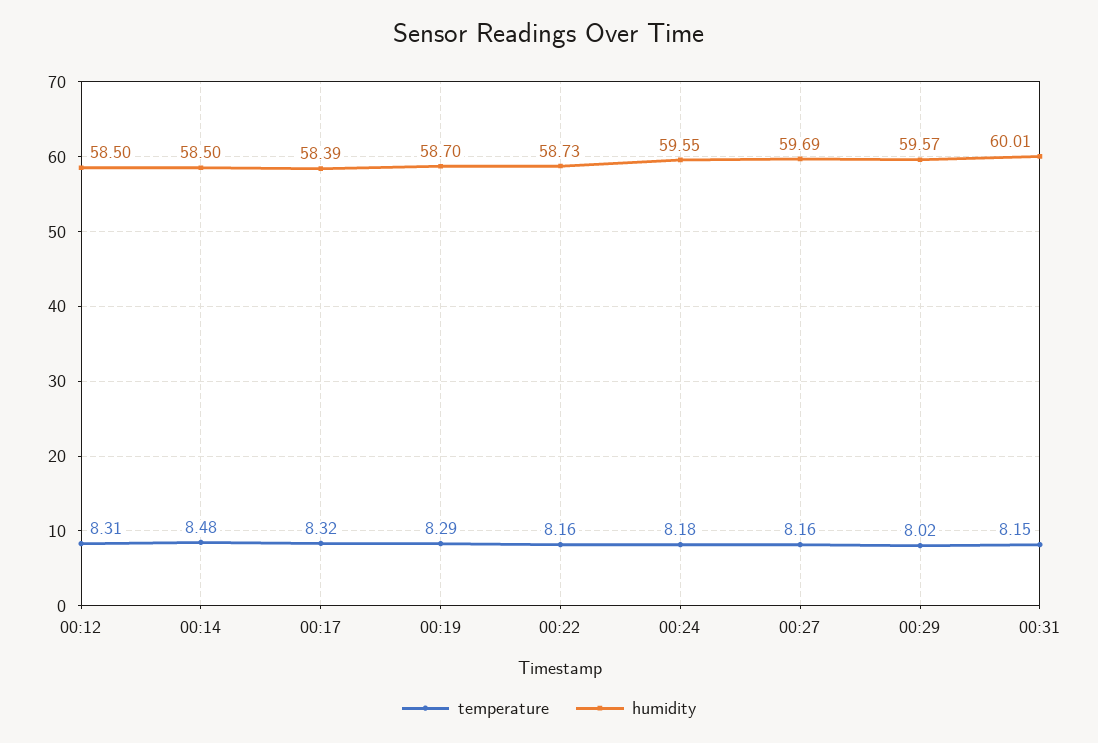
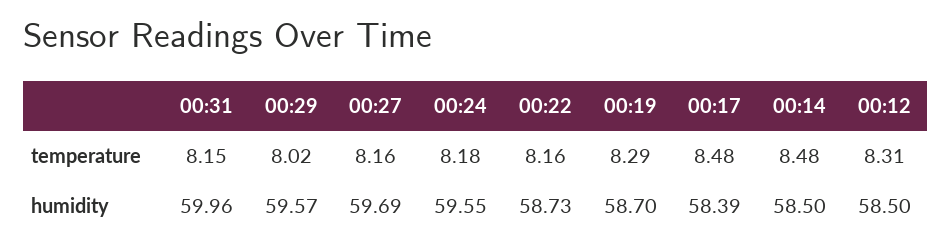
  {
    "temperature": {
      "00:12": 8.31,
      "00:14": 8.48,
-     "00:17": 8.32,
+     "00:17": 8.48,
      "00:19": 8.29,
      "00:22": 8.16,
      "00:24": 8.18,
      "00:27": 8.16,
      "00:29": 8.02,
      "00:31": 8.15
    },
    "humidity": {
      "00:12": 58.5,
      "00:14": 58.5,
      "00:17": 58.39,
      "00:19": 58.7,
      "00:22": 58.73,
      "00:24": 59.55,
      "00:27": 59.69,
      "00:29": 59.57,
-     "00:31": 60.01
+     "00:31": 59.96
    }
  }

